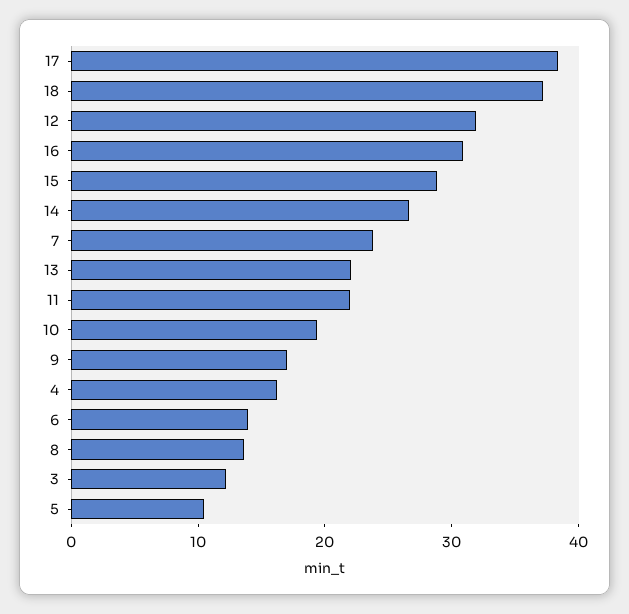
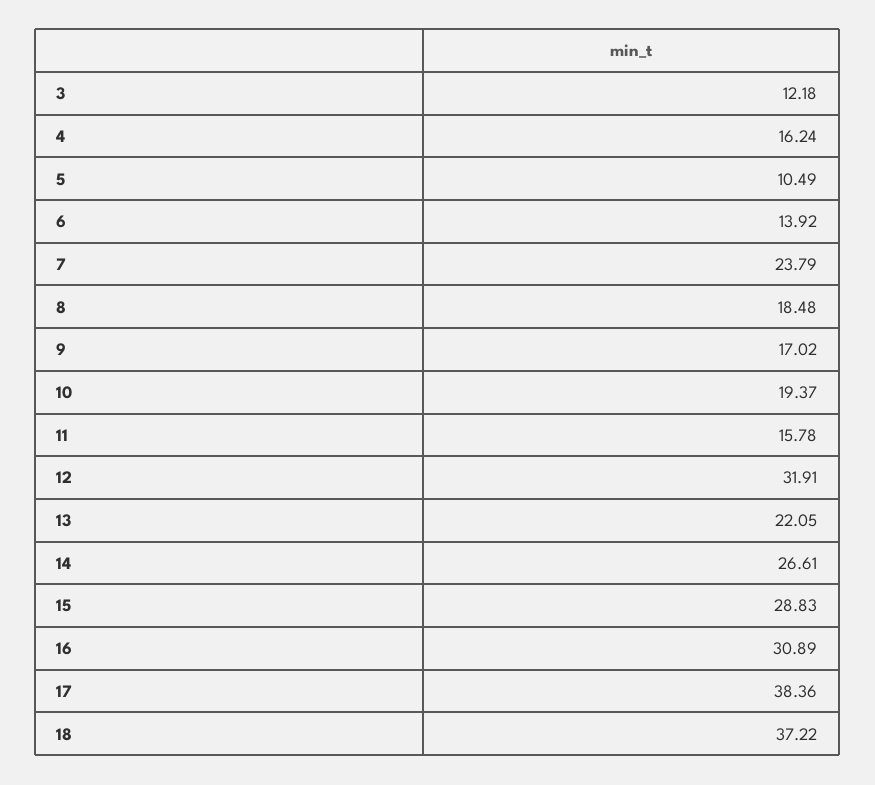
  {
    "17": 38.36,
    "18": 37.22,
    "12": 31.91,
    "16": 30.89,
    "15": 28.83,
    "14": 26.61,
    "7": 23.79,
    "13": 22.05,
-   "11": 22,
+   "11": 15.78,
    "10": 19.37,
    "9": 17.02,
    "4": 16.24,
    "6": 13.92,
-   "8": 14,
+   "8": 18.48,
    "3": 12.18,
    "5": 10.49
  }

